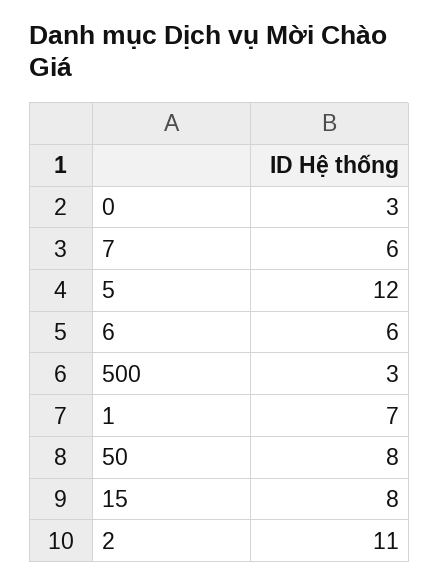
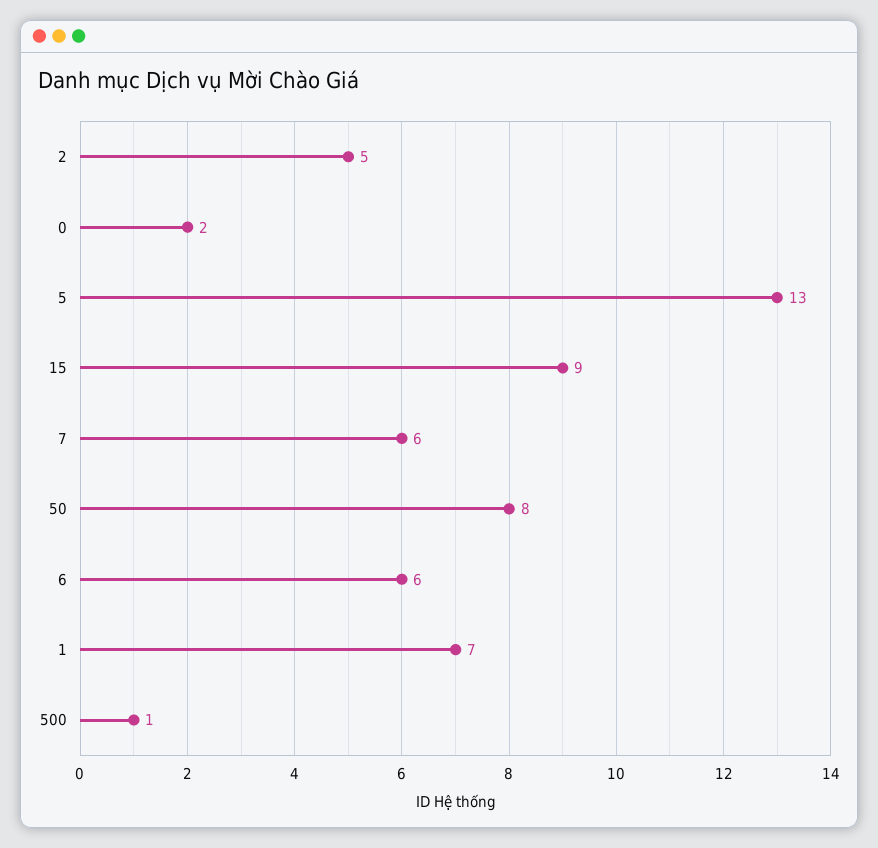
  {
-   "0": 3,
+   "0": 2,
    "7": 6,
-   "5": 12,
+   "5": 13,
    "6": 6,
-   "500": 3,
+   "500": 1,
    "1": 7,
    "50": 8,
-   "15": 8,
+   "15": 9,
-   "2": 11
+   "2": 5
  }

